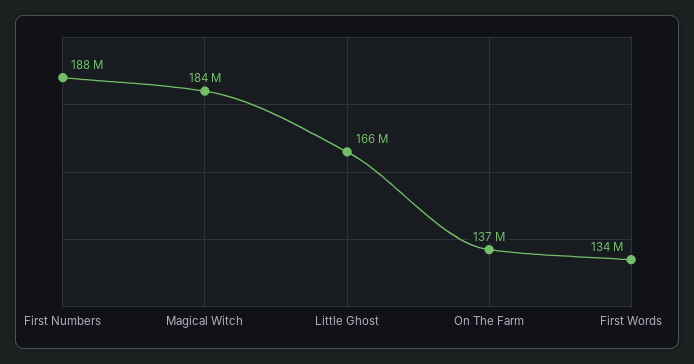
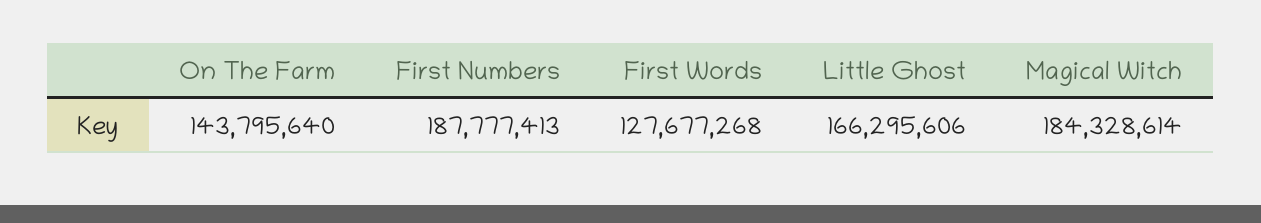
  {
    "First Numbers": 187777413,
    "Magical Witch": 184328614,
    "Little Ghost": 166295606,
-   "On The Farm": 137000000,
+   "On The Farm": 143795640,
-   "First Words": 134000000
+   "First Words": 127677268
  }

